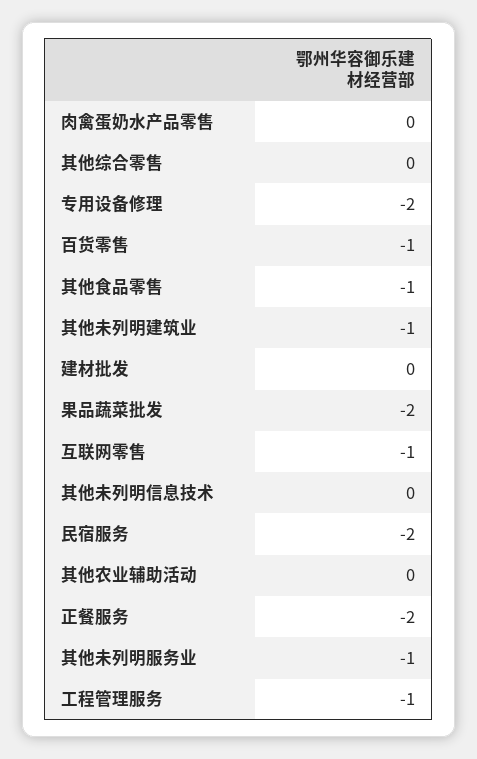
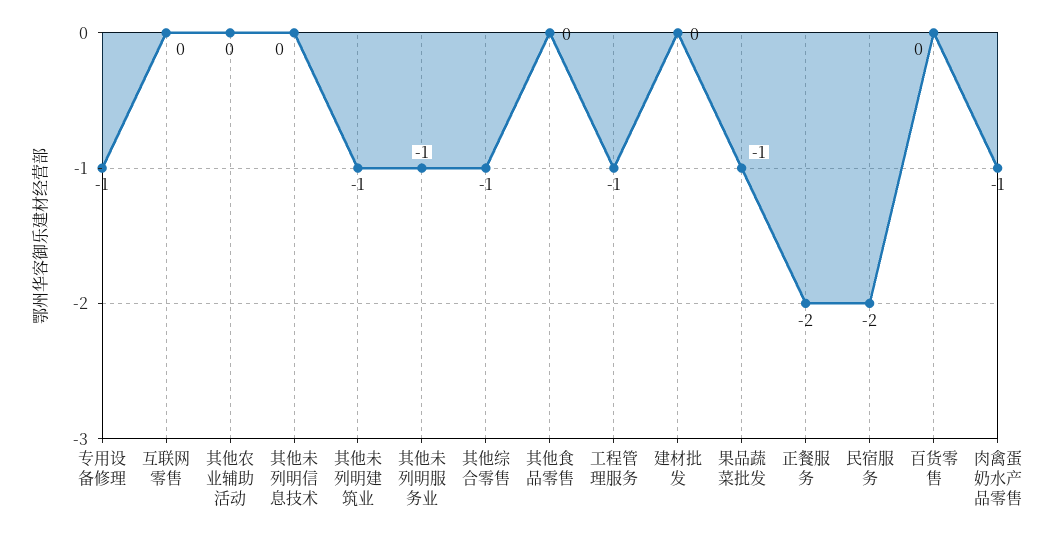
  {
-   "肉禽蛋奶水产品零售": 0,
+   "肉禽蛋奶水产品零售": -1,
-   "其他综合零售": 0,
+   "其他综合零售": -1,
-   "专用设备修理": -2,
+   "专用设备修理": -1,
-   "百货零售": -1,
+   "百货零售": 0,
-   "其他食品零售": -1,
+   "其他食品零售": 0,
    "其他未列明建筑业": -1,
    "建材批发": 0,
-   "果品蔬菜批发": -2,
+   "果品蔬菜批发": -1,
-   "互联网零售": -1,
+   "互联网零售": 0,
    "其他未列明信息技术": 0,
    "民宿服务": -2,
    "其他农业辅助活动": 0,
    "正餐服务": -2,
    "其他未列明服务业": -1,
    "工程管理服务": -1
  }

